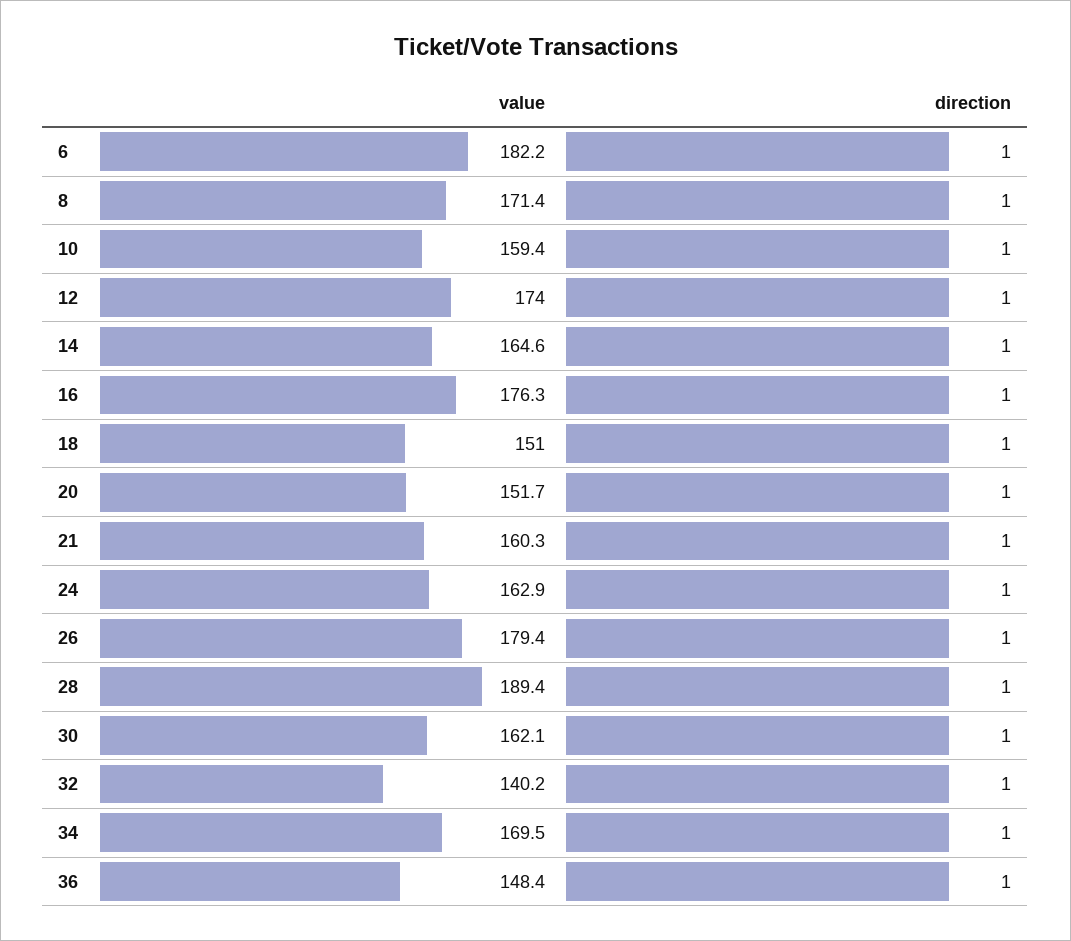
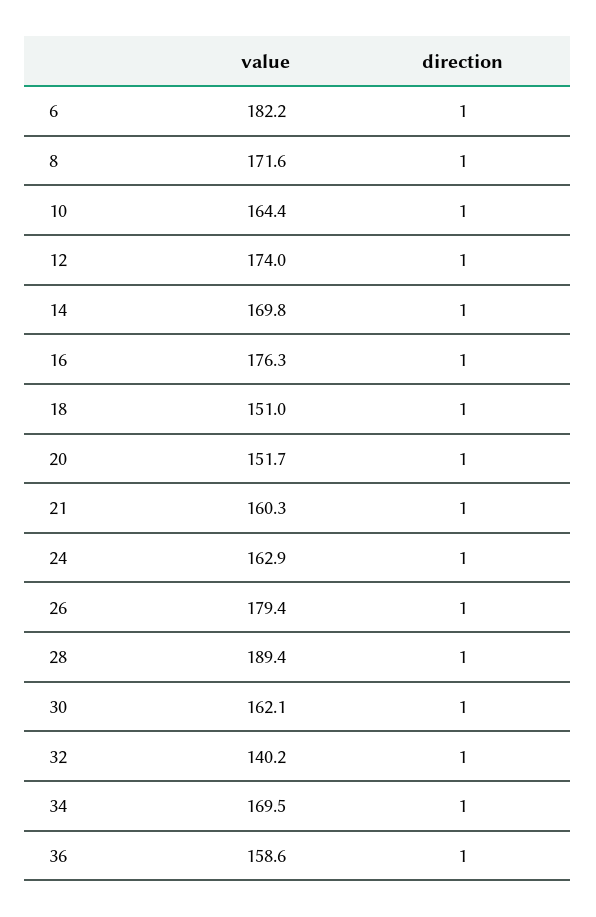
  {
    "value": {
      "6": 182.2,
-     "8": 171.4,
+     "8": 171.6,
-     "10": 159.4,
+     "10": 164.4,
      "12": 174,
-     "14": 164.6,
+     "14": 169.8,
      "16": 176.3,
      "18": 151,
      "20": 151.7,
      "21": 160.3,
      "24": 162.9,
      "26": 179.4,
      "28": 189.4,
      "30": 162.1,
      "32": 140.2,
      "34": 169.5,
-     "36": 148.4
+     "36": 158.6
    },
    "direction": {
      "6": 1,
      "8": 1,
      "10": 1,
      "12": 1,
      "14": 1,
      "16": 1,
      "18": 1,
      "20": 1,
      "21": 1,
      "24": 1,
      "26": 1,
      "28": 1,
      "30": 1,
      "32": 1,
      "34": 1,
      "36": 1
    }
  }

